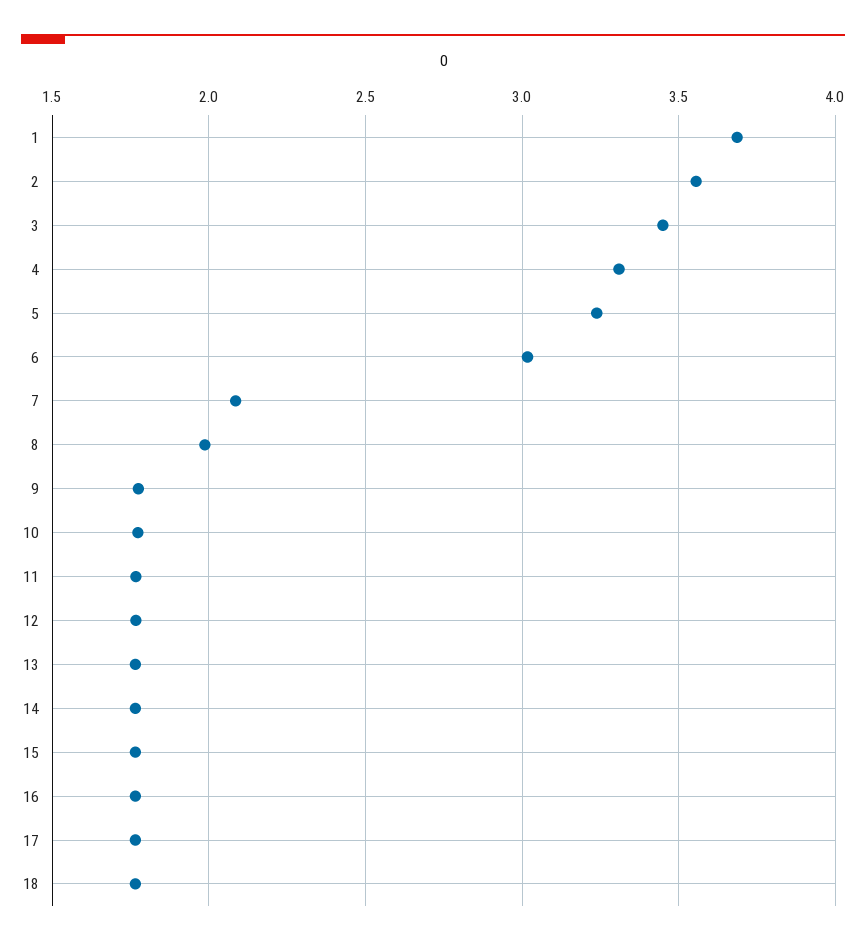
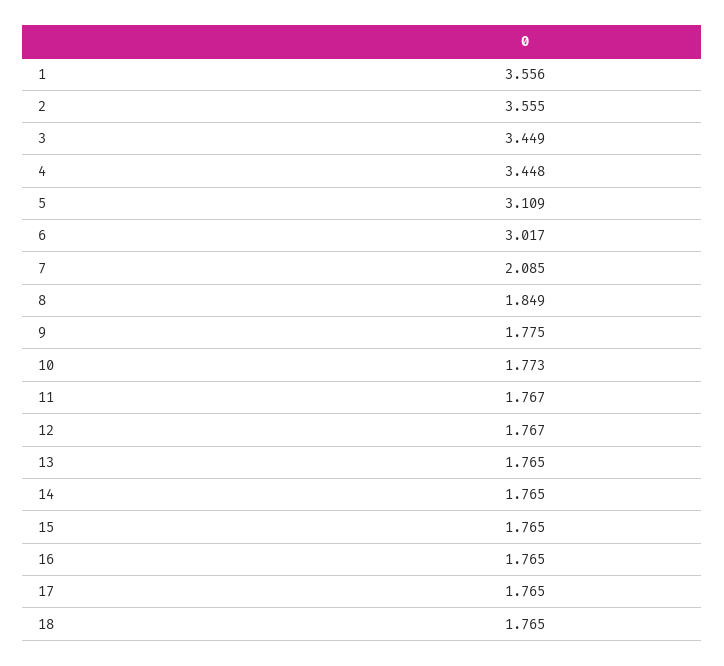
  {
-   "1": 3.7,
+   "1": 3.556,
    "2": 3.555,
    "3": 3.449,
-   "4": 3.3,
+   "4": 3.448,
-   "5": 3.25,
+   "5": 3.109,
    "6": 3.017,
    "7": 2.085,
-   "8": 2,
+   "8": 1.849,
    "9": 1.775,
    "10": 1.773,
    "11": 1.767,
    "12": 1.767,
    "13": 1.765,
    "14": 1.765,
    "15": 1.765,
    "16": 1.765,
    "17": 1.765,
    "18": 1.765
  }

